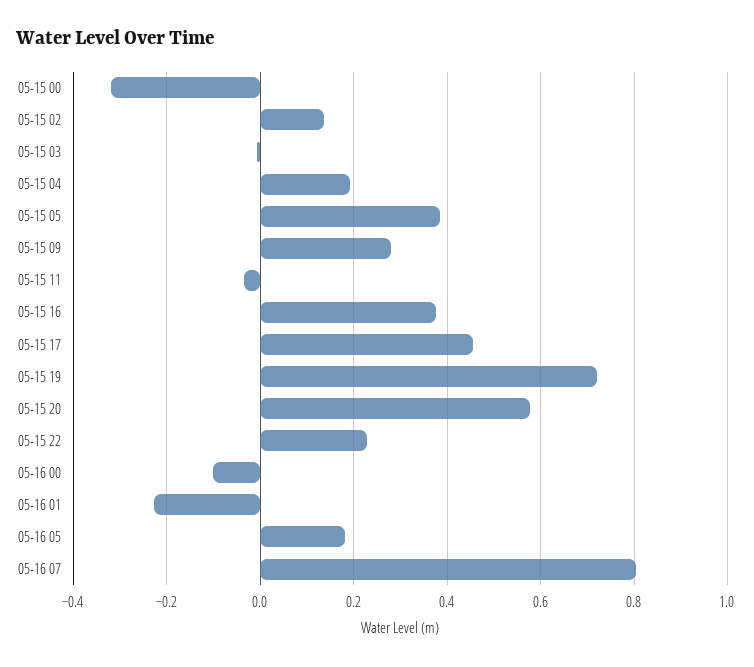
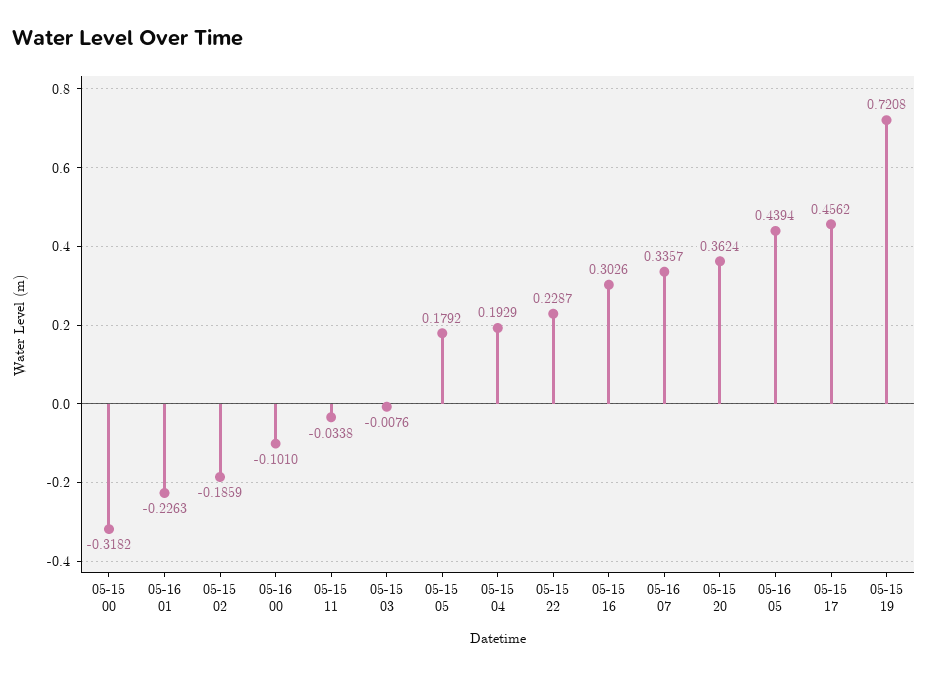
  {
    "05-15 00": -0.3182,
-   "05-15 02": 0.14,
+   "05-15 02": -0.1859,
    "05-15 03": -0.0076,
    "05-15 04": 0.1929,
-   "05-15 05": 0.38,
+   "05-15 05": 0.1792,
-   "05-15 09": 0.28,
    "05-15 11": -0.0338,
-   "05-15 16": 0.38,
+   "05-15 16": 0.3026,
    "05-15 17": 0.4562,
    "05-15 19": 0.7208,
-   "05-15 20": 0.58,
+   "05-15 20": 0.3624,
    "05-15 22": 0.2287,
    "05-16 00": -0.101,
    "05-16 01": -0.2263,
-   "05-16 05": 0.18,
+   "05-16 05": 0.4394,
-   "05-16 07": 0.8
+   "05-16 07": 0.3357
  }

